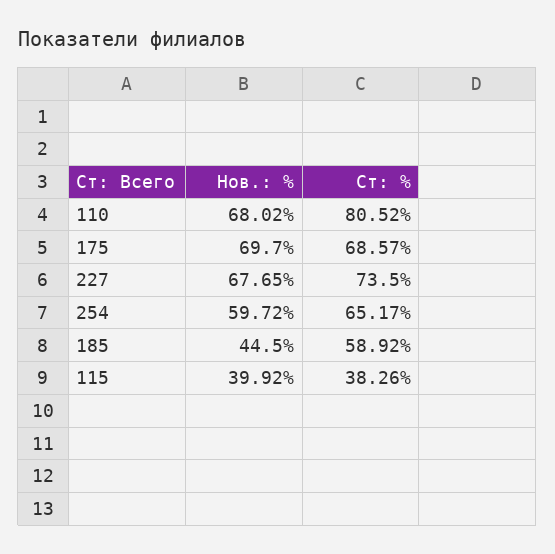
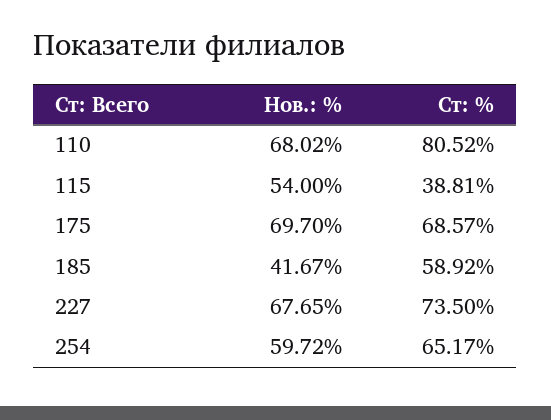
  {
    "Нов.: %": {
      "110": 68.02,
      "175": 69.7,
      "227": 67.65,
      "254": 59.72,
-     "185": 44.5,
+     "185": 41.67,
-     "115": 39.92
+     "115": 54
    },
    "Ст: %": {
      "110": 80.52,
      "175": 68.57,
      "227": 73.5,
      "254": 65.17,
      "185": 58.92,
-     "115": 38.26
+     "115": 38.81
    }
  }

